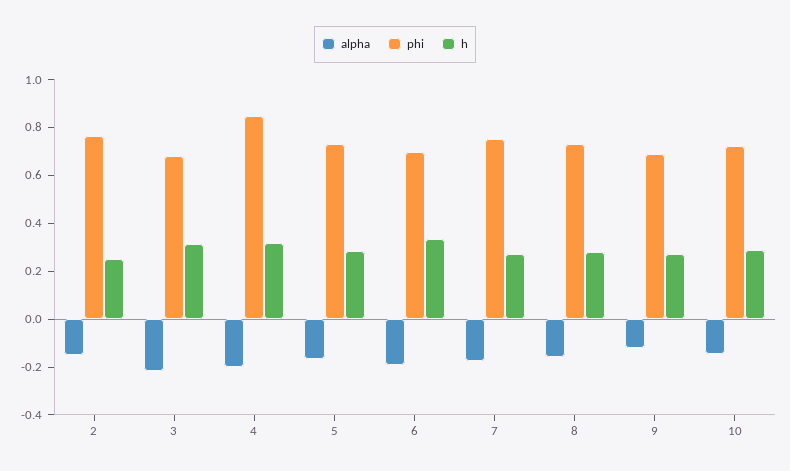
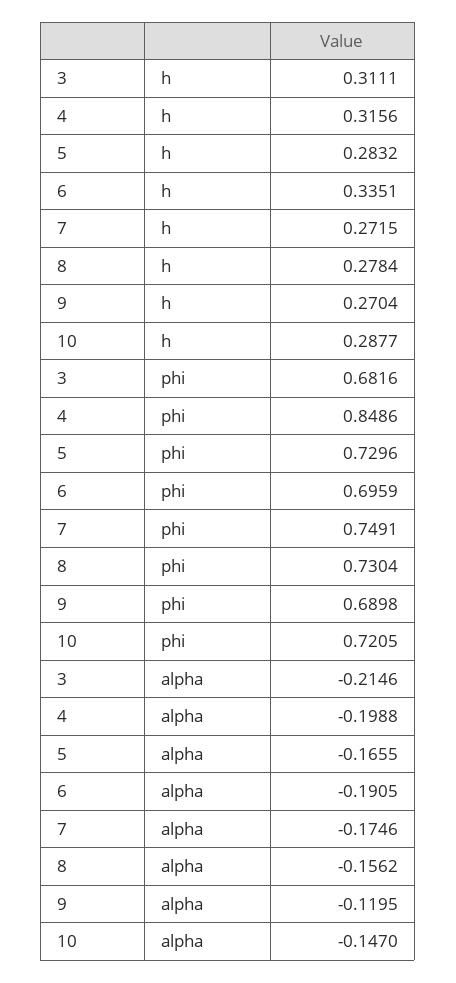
  {
    "alpha": {
-     "2": -0.15,
      "3": -0.2146,
      "4": -0.1988,
      "5": -0.1655,
      "6": -0.1905,
      "7": -0.1746,
      "8": -0.1562,
      "9": -0.1195,
      "10": -0.147
    },
    "phi": {
-     "2": 0.75,
      "3": 0.6816,
      "4": 0.8486,
      "5": 0.7296,
      "6": 0.6959,
      "7": 0.7491,
      "8": 0.7304,
      "9": 0.6898,
      "10": 0.7205
    },
    "h": {
-     "2": 0.25,
      "3": 0.3111,
      "4": 0.3156,
      "5": 0.2832,
      "6": 0.3351,
      "7": 0.2715,
      "8": 0.2784,
      "9": 0.2704,
      "10": 0.2877
    }
  }

